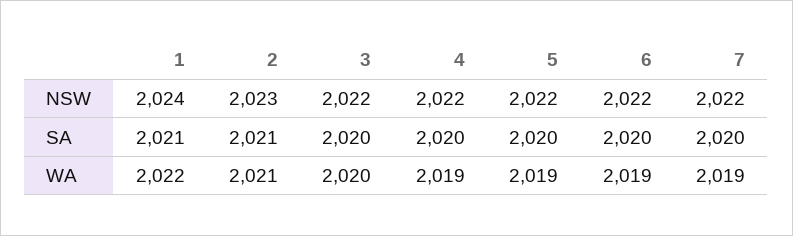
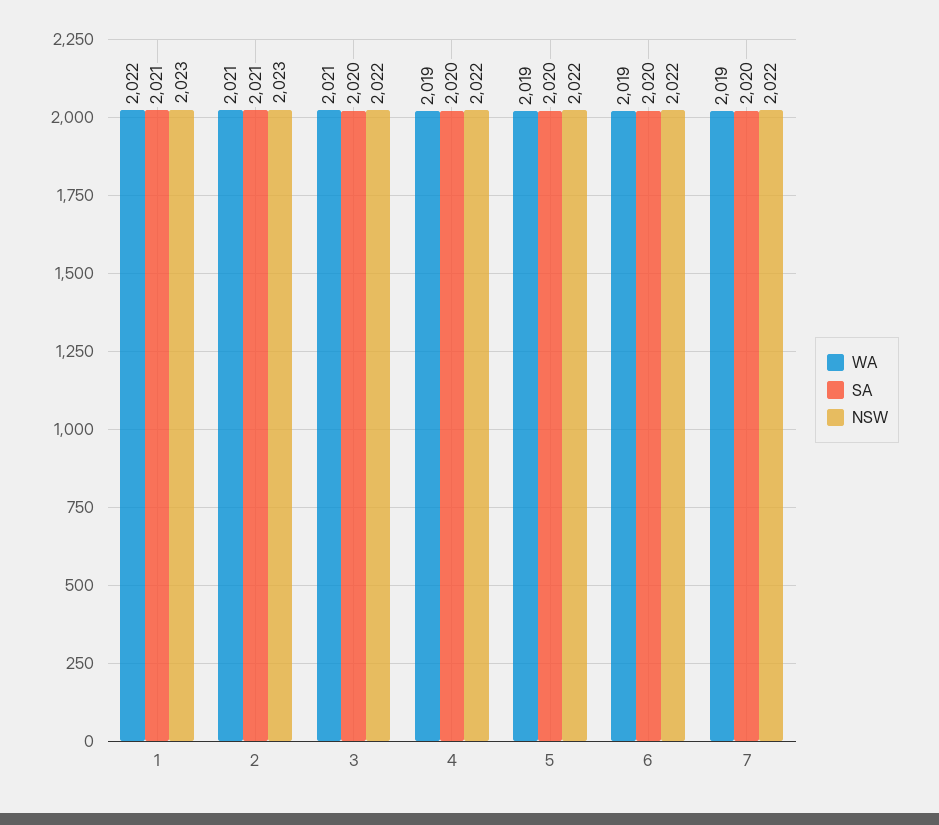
  {
    "NSW": {
-     "1": 2024,
+     "1": 2023,
      "2": 2023,
      "3": 2022,
      "4": 2022,
      "5": 2022,
      "6": 2022,
      "7": 2022
    },
    "SA": {
      "1": 2021,
      "2": 2021,
      "3": 2020,
      "4": 2020,
      "5": 2020,
      "6": 2020,
      "7": 2020
    },
    "WA": {
      "1": 2022,
      "2": 2021,
-     "3": 2020,
+     "3": 2021,
      "4": 2019,
      "5": 2019,
      "6": 2019,
      "7": 2019
    }
  }

